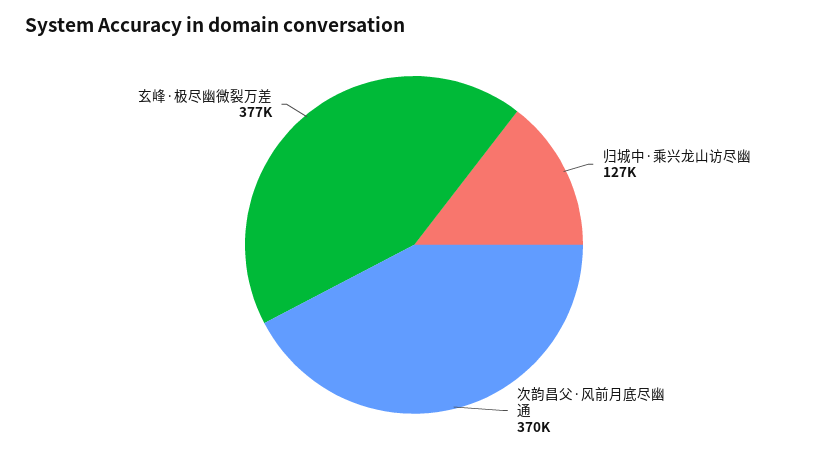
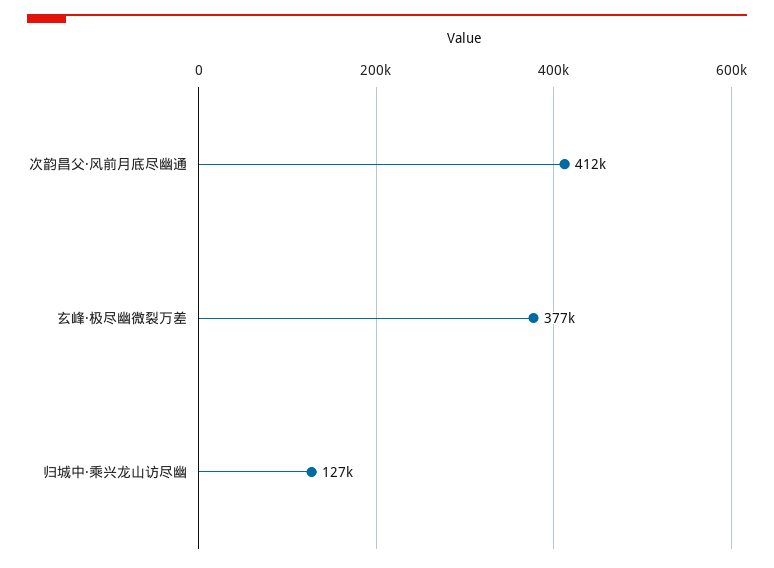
  {
    "归城中·乘兴龙山访尽幽": 127000,
-   "次韵昌父·风前月底尽幽通": 370000,
+   "次韵昌父·风前月底尽幽通": 412000,
    "玄峰·极尽幽微裂万差": 377000
  }

